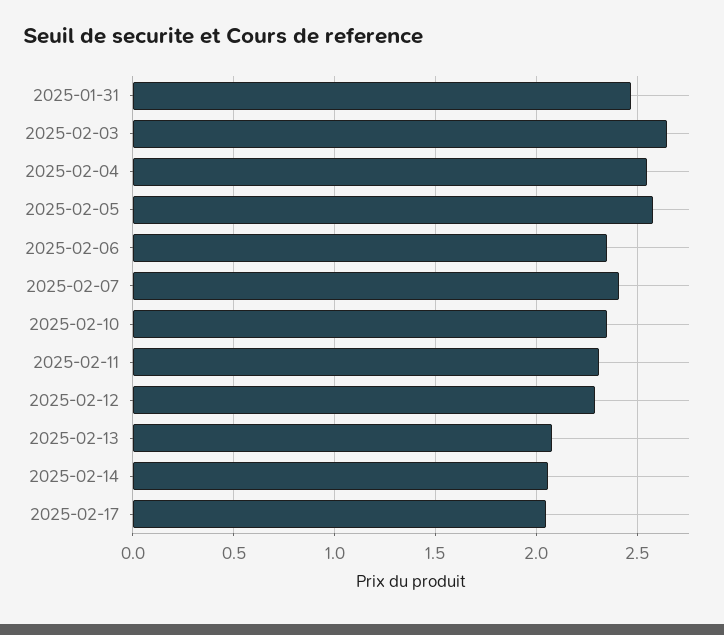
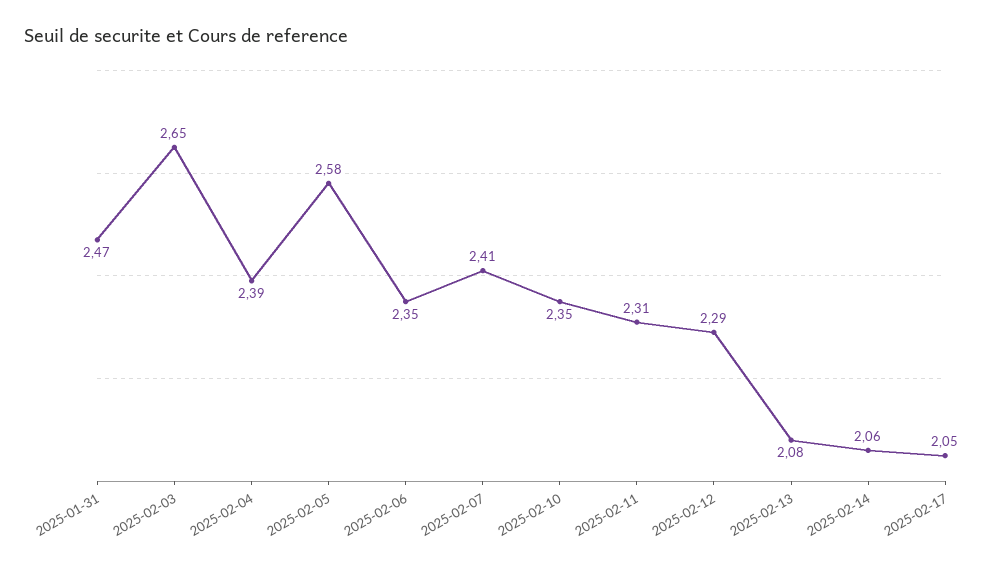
  {
    "2025-01-31": 2.47,
    "2025-02-03": 2.65,
-   "2025-02-04": 2.55,
+   "2025-02-04": 2.39,
    "2025-02-05": 2.58,
    "2025-02-06": 2.35,
    "2025-02-07": 2.41,
    "2025-02-10": 2.35,
    "2025-02-11": 2.31,
    "2025-02-12": 2.29,
    "2025-02-13": 2.08,
    "2025-02-14": 2.06,
    "2025-02-17": 2.05
  }

